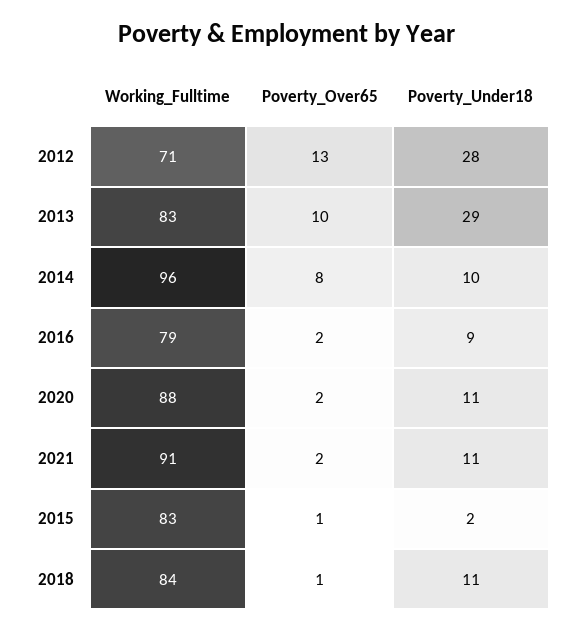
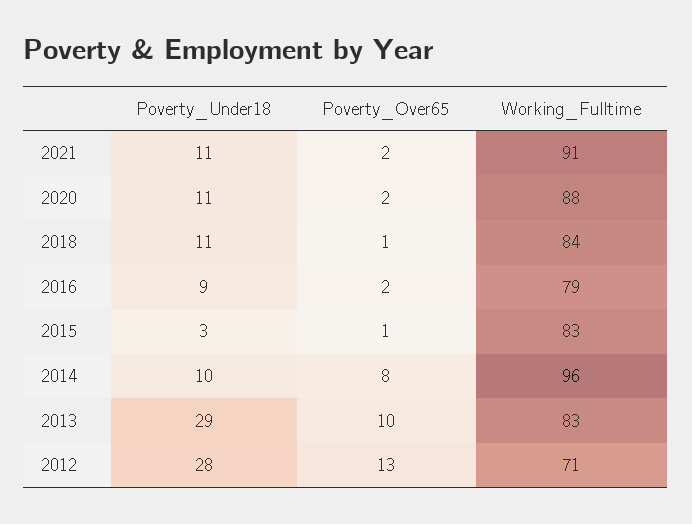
  {
    "Working_Fulltime": {
      "2012": 71,
      "2013": 83,
      "2014": 96,
      "2016": 79,
      "2020": 88,
      "2021": 91,
      "2015": 83,
      "2018": 84
    },
    "Poverty_Over65": {
      "2012": 13,
      "2013": 10,
      "2014": 8,
      "2016": 2,
      "2020": 2,
      "2021": 2,
      "2015": 1,
      "2018": 1
    },
    "Poverty_Under18": {
      "2012": 28,
      "2013": 29,
      "2014": 10,
      "2016": 9,
      "2020": 11,
      "2021": 11,
-     "2015": 2,
+     "2015": 3,
      "2018": 11
    }
  }

